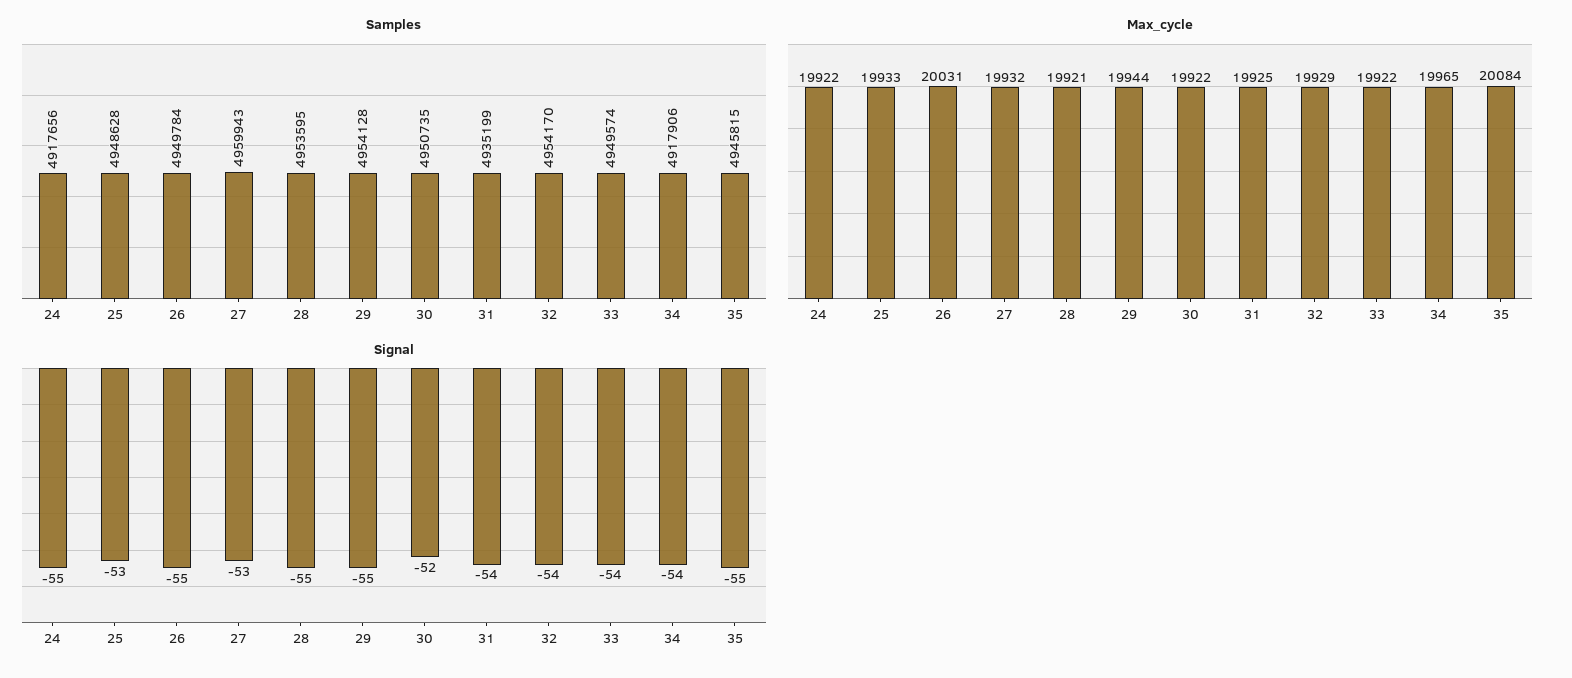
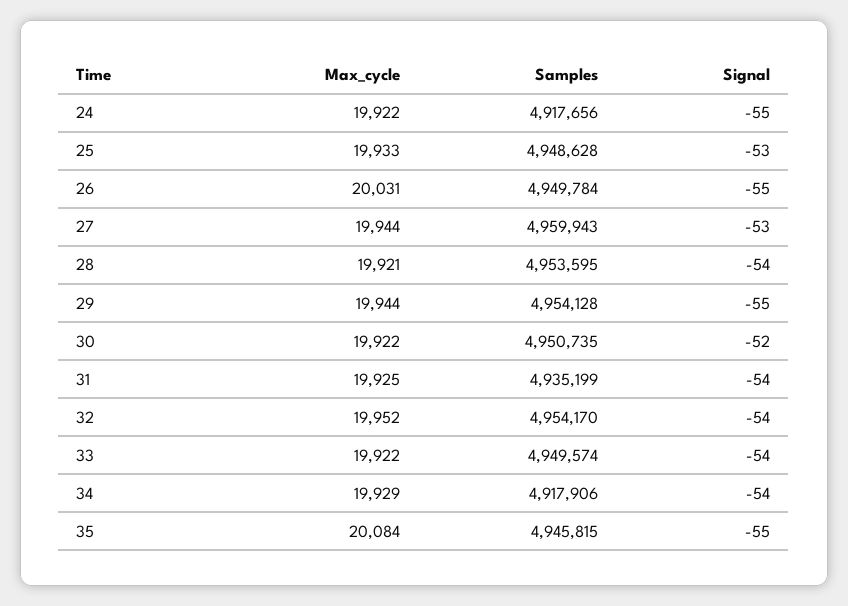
  {
    "Samples": {
      "24": 4917656,
      "25": 4948628,
      "26": 4949784,
      "27": 4959943,
      "28": 4953595,
      "29": 4954128,
      "30": 4950735,
      "31": 4935199,
      "32": 4954170,
      "33": 4949574,
      "34": 4917906,
      "35": 4945815
    },
    "Max_cycle": {
      "24": 19922,
      "25": 19933,
      "26": 20031,
-     "27": 19932,
+     "27": 19944,
      "28": 19921,
      "29": 19944,
      "30": 19922,
      "31": 19925,
-     "32": 19929,
+     "32": 19952,
      "33": 19922,
-     "34": 19965,
+     "34": 19929,
      "35": 20084
    },
    "Signal": {
      "24": -55,
      "25": -53,
      "26": -55,
      "27": -53,
-     "28": -55,
+     "28": -54,
      "29": -55,
      "30": -52,
      "31": -54,
      "32": -54,
      "33": -54,
      "34": -54,
      "35": -55
    }
  }

